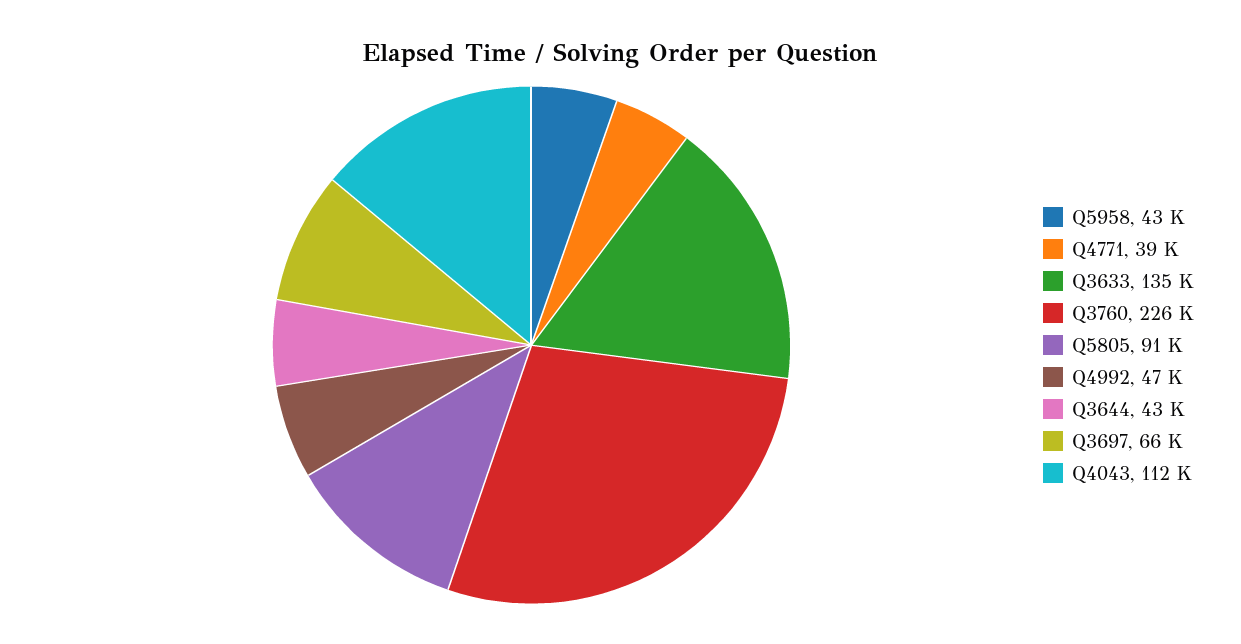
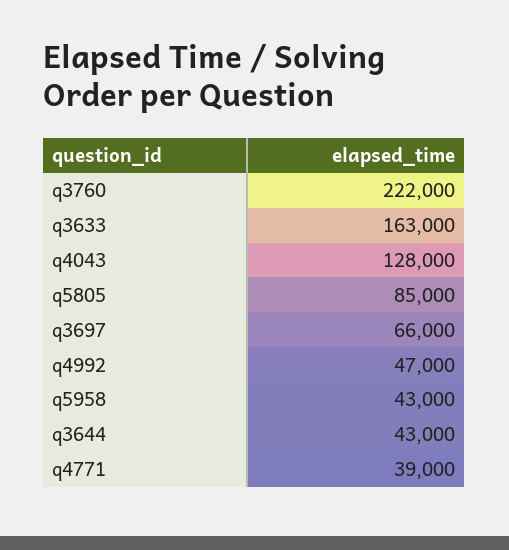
  {
    "Q5958": 43000,
    "Q4771": 39000,
-   "Q3633": 135000,
+   "Q3633": 163000,
-   "Q3760": 226000,
+   "Q3760": 222000,
-   "Q5805": 91000,
+   "Q5805": 85000,
    "Q4992": 47000,
    "Q3644": 43000,
    "Q3697": 66000,
-   "Q4043": 112000
+   "Q4043": 128000
  }

